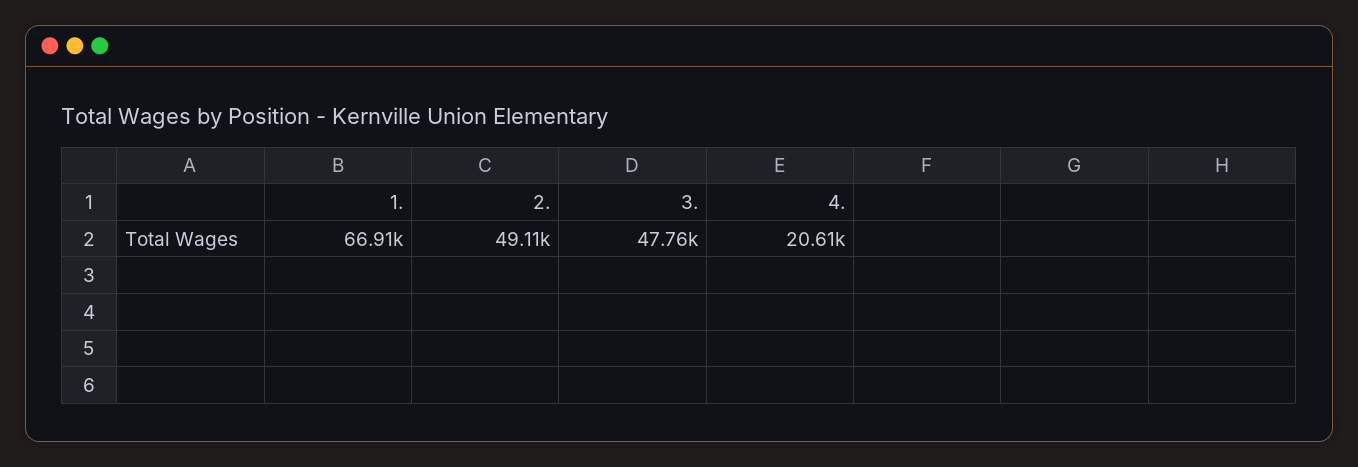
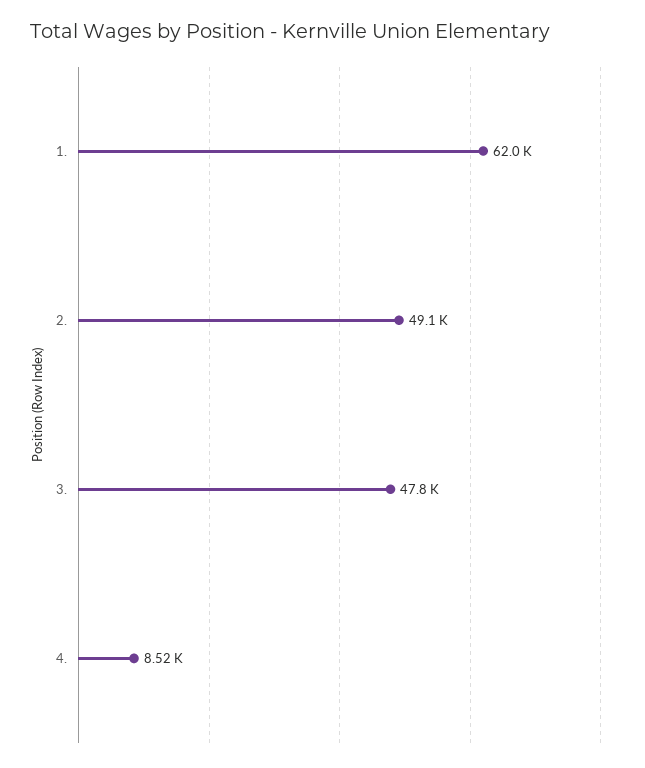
  {
-   "1.": 66910,
+   "1.": 62000,
    "2.": 49110,
    "3.": 47760,
-   "4.": 20610
+   "4.": 8520
  }

